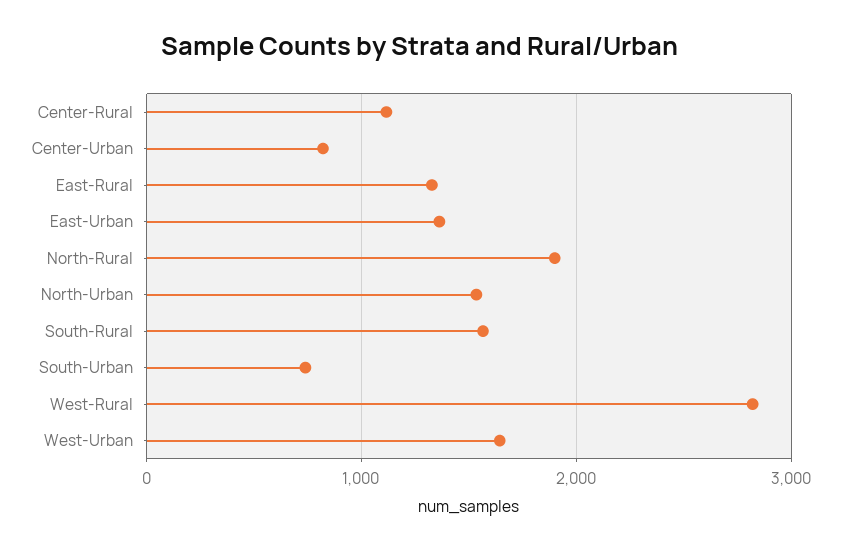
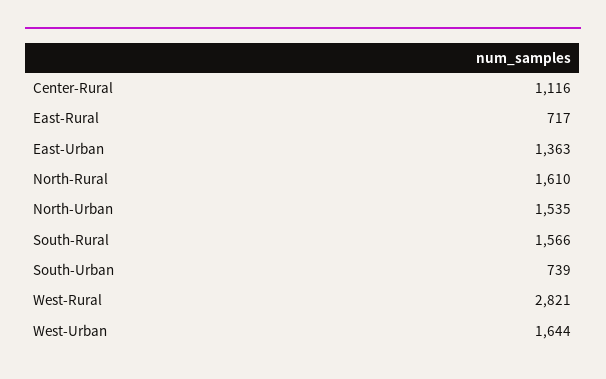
  {
    "Center-Rural": 1116,
-   "Center-Urban": 800,
-   "East-Rural": 1300,
+   "East-Rural": 717,
    "East-Urban": 1363,
-   "North-Rural": 1900,
+   "North-Rural": 1610,
    "North-Urban": 1535,
    "South-Rural": 1566,
    "South-Urban": 739,
    "West-Rural": 2821,
    "West-Urban": 1644
  }

